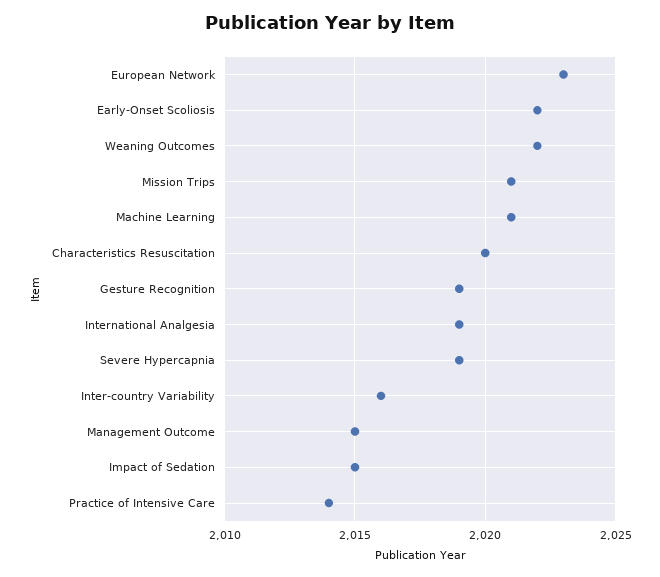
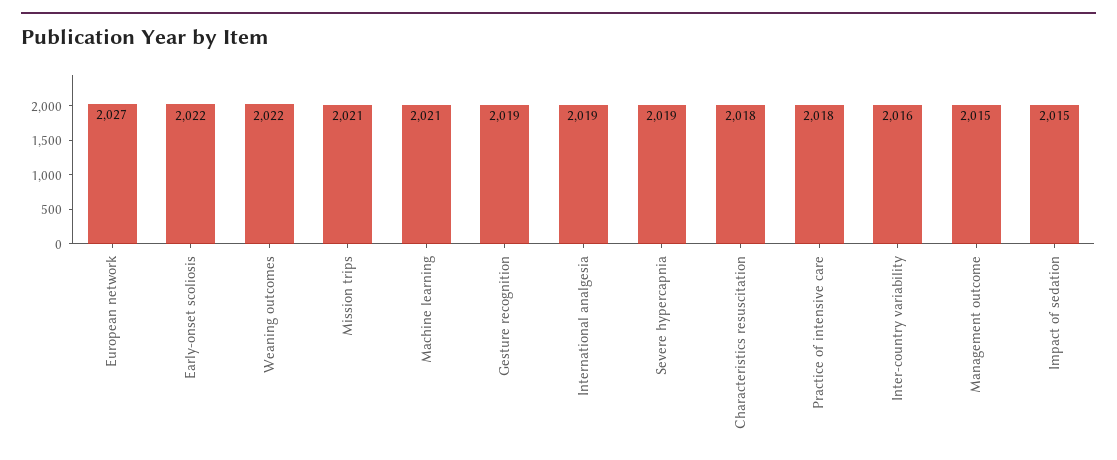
  {
-   "European Network": 2023,
+   "European Network": 2027,
    "Early-Onset Scoliosis": 2022,
    "Weaning Outcomes": 2022,
    "Mission Trips": 2021,
    "Machine Learning": 2021,
-   "Characteristics Resuscitation": 2020,
+   "Characteristics Resuscitation": 2018,
    "Gesture Recognition": 2019,
    "International Analgesia": 2019,
    "Severe Hypercapnia": 2019,
    "Inter-country Variability": 2016,
    "Management Outcome": 2015,
    "Impact of Sedation": 2015,
-   "Practice of Intensive Care": 2014
+   "Practice of Intensive Care": 2018
  }

